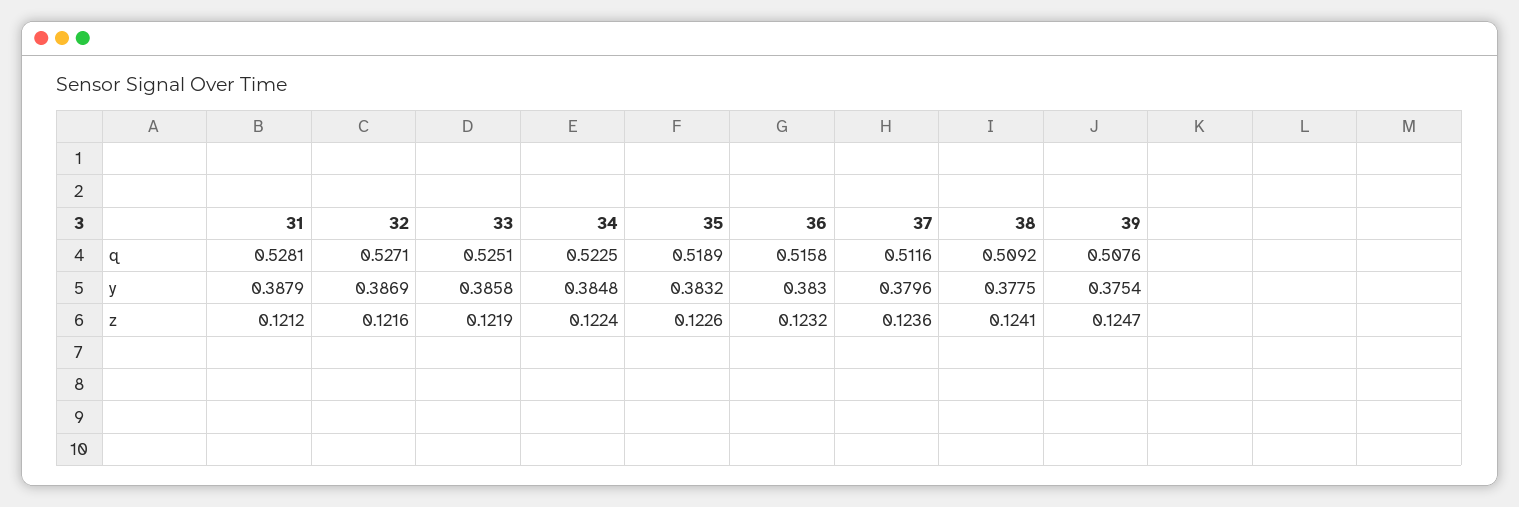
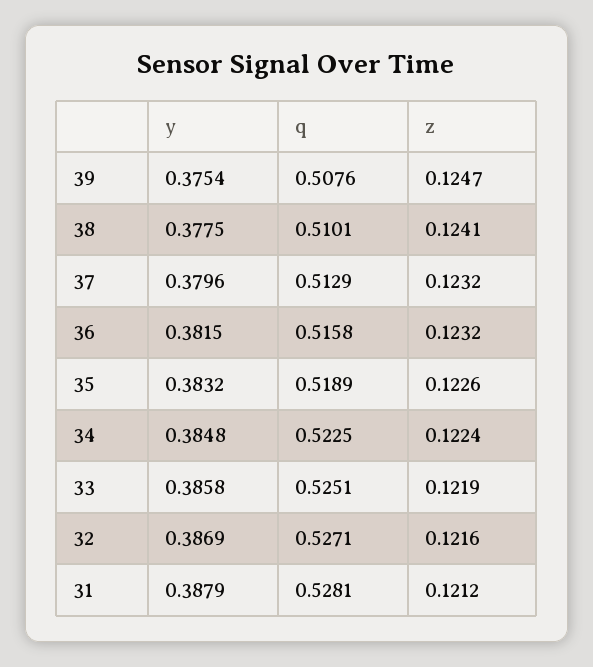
  {
    "31": {
      "q": 0.5281,
      "y": 0.3879,
      "z": 0.1212
    },
    "32": {
      "q": 0.5271,
      "y": 0.3869,
      "z": 0.1216
    },
    "33": {
      "q": 0.5251,
      "y": 0.3858,
      "z": 0.1219
    },
    "34": {
      "q": 0.5225,
      "y": 0.3848,
      "z": 0.1224
    },
    "35": {
      "q": 0.5189,
      "y": 0.3832,
      "z": 0.1226
    },
    "36": {
      "q": 0.5158,
-     "y": 0.383,
+     "y": 0.3815,
      "z": 0.1232
    },
    "37": {
-     "q": 0.5116,
+     "q": 0.5129,
      "y": 0.3796,
-     "z": 0.1236
+     "z": 0.1232
    },
    "38": {
-     "q": 0.5092,
+     "q": 0.5101,
      "y": 0.3775,
      "z": 0.1241
    },
    "39": {
      "q": 0.5076,
      "y": 0.3754,
      "z": 0.1247
    }
  }

